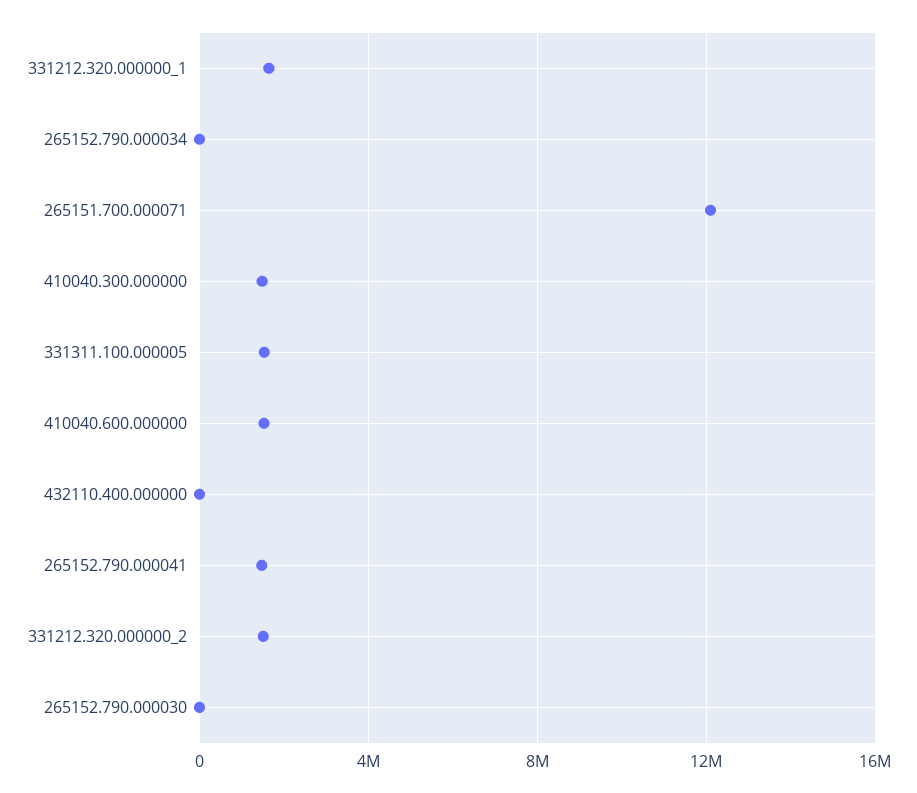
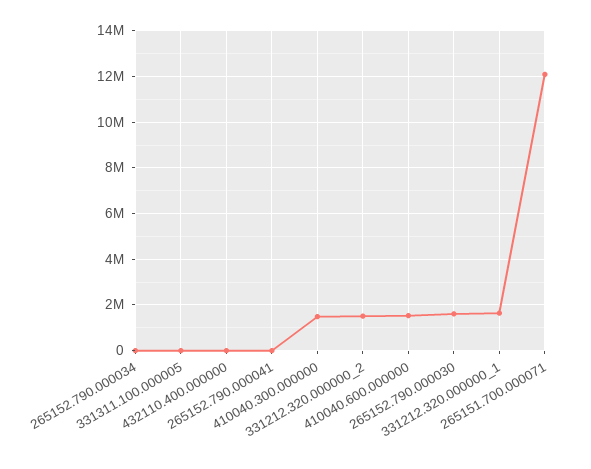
  {
    "331212.320.000000_1": 1500000,
    "265152.790.000034": 0,
    "265151.700.000071": 12000000,
    "410040.300.000000": 1500000,
-   "331311.100.000005": 1500000,
+   "331311.100.000005": 0,
    "410040.600.000000": 1500000,
    "432110.400.000000": 0,
-   "265152.790.000041": 1500000,
+   "265152.790.000041": 0,
    "331212.320.000000_2": 1500000,
-   "265152.790.000030": 0
+   "265152.790.000030": 1500000
  }

